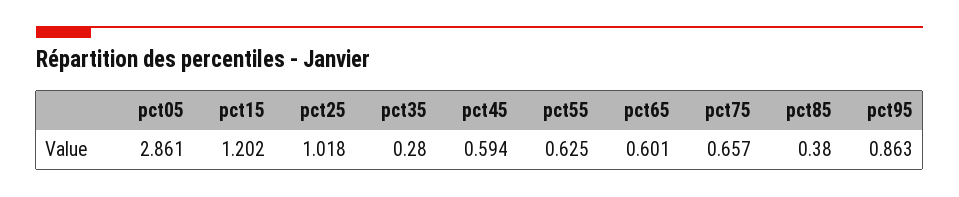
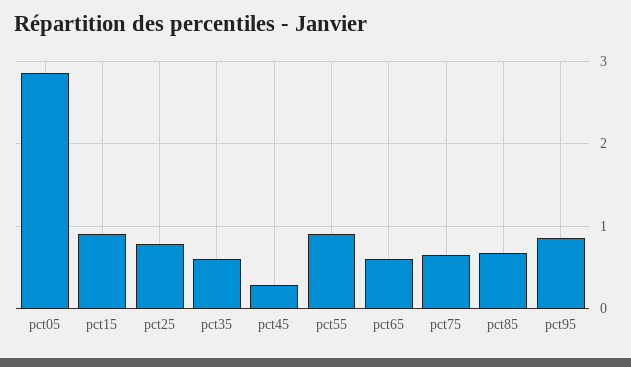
  {
    "pct05": 2.861,
-   "pct15": 1.202,
+   "pct15": 0.9,
-   "pct25": 1.018,
+   "pct25": 0.8,
-   "pct35": 0.28,
+   "pct35": 0.6,
-   "pct45": 0.594,
+   "pct45": 0.3,
-   "pct55": 0.625,
+   "pct55": 0.9,
    "pct65": 0.601,
    "pct75": 0.657,
-   "pct85": 0.38,
+   "pct85": 0.7,
    "pct95": 0.863
  }

